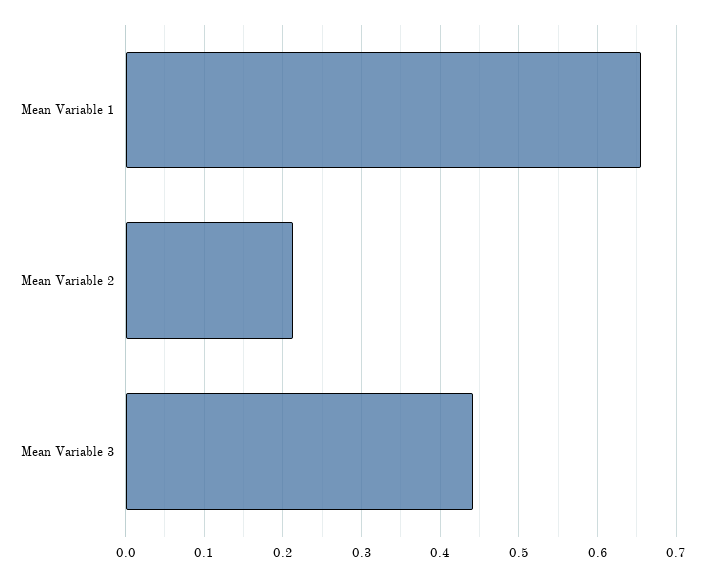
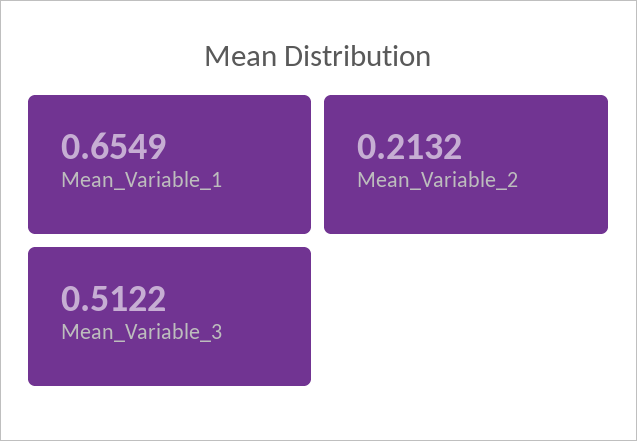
  {
    "Mean Variable 1": 0.6549,
    "Mean Variable 2": 0.2132,
-   "Mean Variable 3": 0.44
+   "Mean Variable 3": 0.5122
  }

